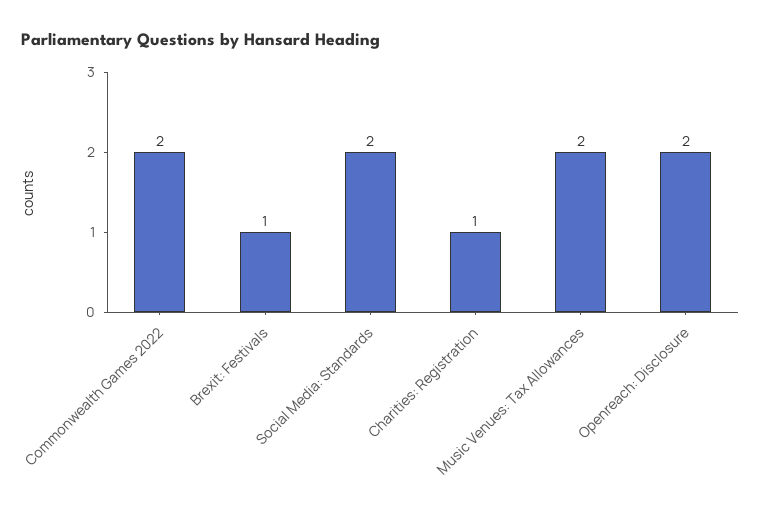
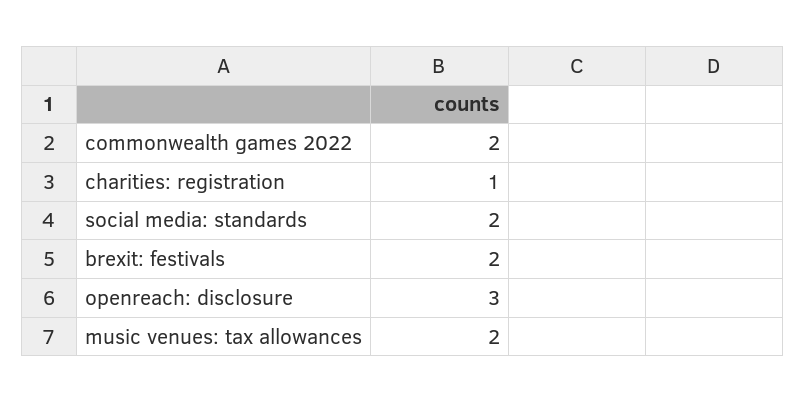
  {
    "Commonwealth Games 2022": 2,
-   "Brexit: Festivals": 1,
+   "Brexit: Festivals": 2,
    "Social Media: Standards": 2,
    "Charities: Registration": 1,
    "Music Venues: Tax Allowances": 2,
-   "Openreach: Disclosure": 2
+   "Openreach: Disclosure": 3
  }

